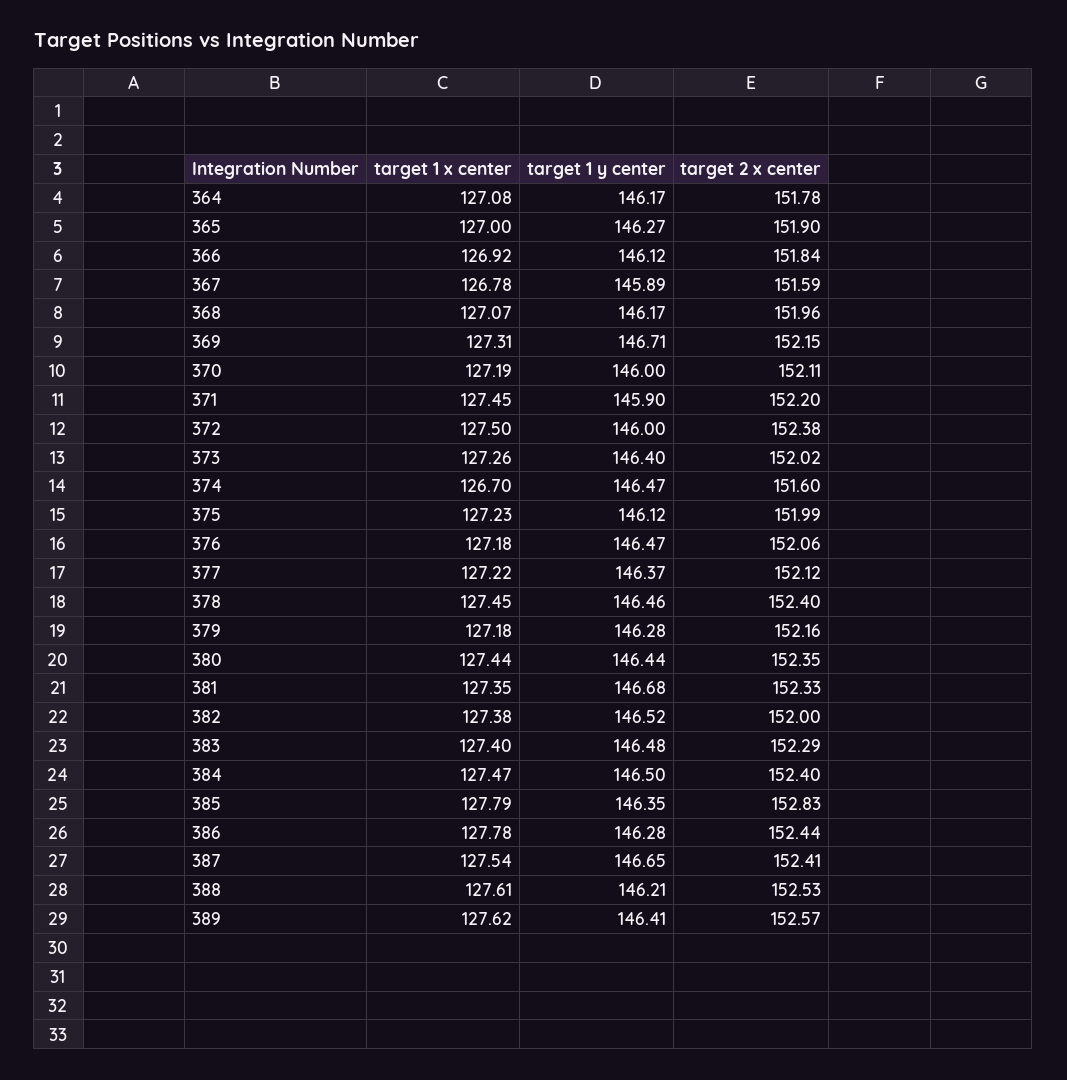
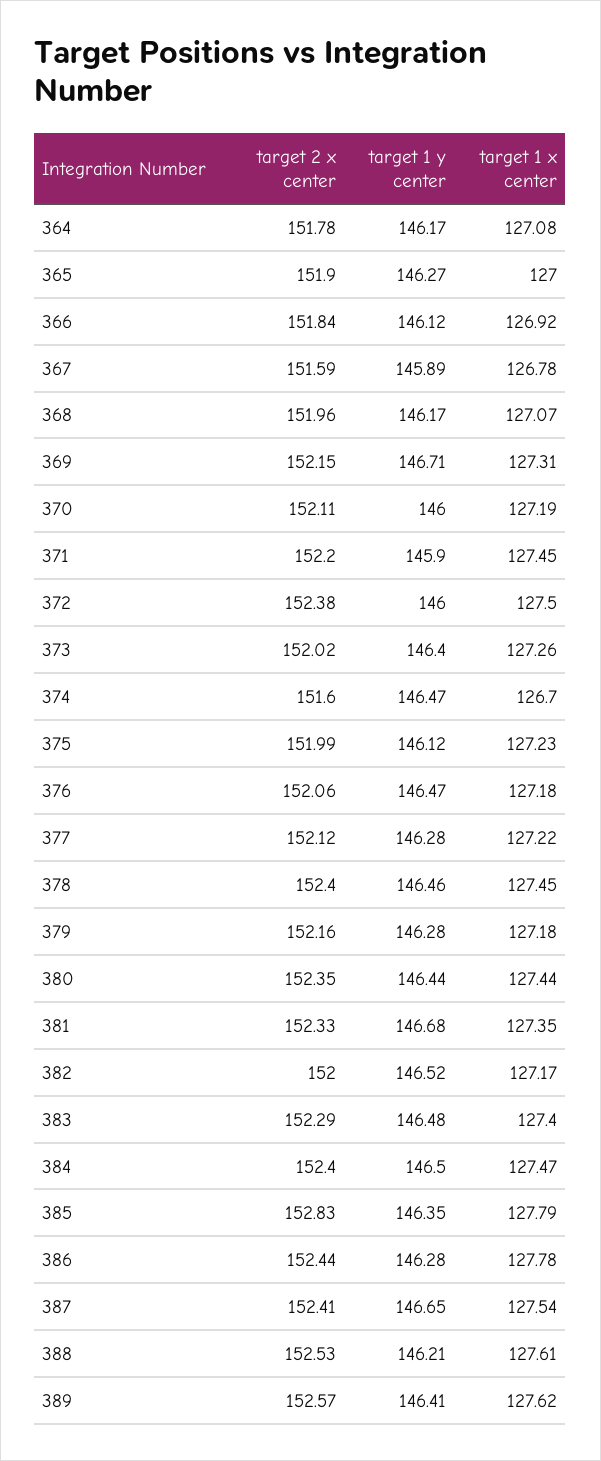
  {
    "target 1 x center": {
      "364": 127.08,
      "365": 127,
      "366": 126.92,
      "367": 126.78,
      "368": 127.07,
      "369": 127.31,
      "370": 127.19,
      "371": 127.45,
      "372": 127.5,
      "373": 127.26,
      "374": 126.7,
      "375": 127.23,
      "376": 127.18,
      "377": 127.22,
      "378": 127.45,
      "379": 127.18,
      "380": 127.44,
      "381": 127.35,
-     "382": 127.38,
+     "382": 127.17,
      "383": 127.4,
      "384": 127.47,
      "385": 127.79,
      "386": 127.78,
      "387": 127.54,
      "388": 127.61,
      "389": 127.62
    },
    "target 1 y center": {
      "364": 146.17,
      "365": 146.27,
      "366": 146.12,
      "367": 145.89,
      "368": 146.17,
      "369": 146.71,
      "370": 146,
      "371": 145.9,
      "372": 146,
      "373": 146.4,
      "374": 146.47,
      "375": 146.12,
      "376": 146.47,
-     "377": 146.37,
+     "377": 146.28,
      "378": 146.46,
      "379": 146.28,
      "380": 146.44,
      "381": 146.68,
      "382": 146.52,
      "383": 146.48,
      "384": 146.5,
      "385": 146.35,
      "386": 146.28,
      "387": 146.65,
      "388": 146.21,
      "389": 146.41
    },
    "target 2 x center": {
      "364": 151.78,
      "365": 151.9,
      "366": 151.84,
      "367": 151.59,
      "368": 151.96,
      "369": 152.15,
      "370": 152.11,
      "371": 152.2,
      "372": 152.38,
      "373": 152.02,
      "374": 151.6,
      "375": 151.99,
      "376": 152.06,
      "377": 152.12,
      "378": 152.4,
      "379": 152.16,
      "380": 152.35,
      "381": 152.33,
      "382": 152,
      "383": 152.29,
      "384": 152.4,
      "385": 152.83,
      "386": 152.44,
      "387": 152.41,
      "388": 152.53,
      "389": 152.57
    }
  }

